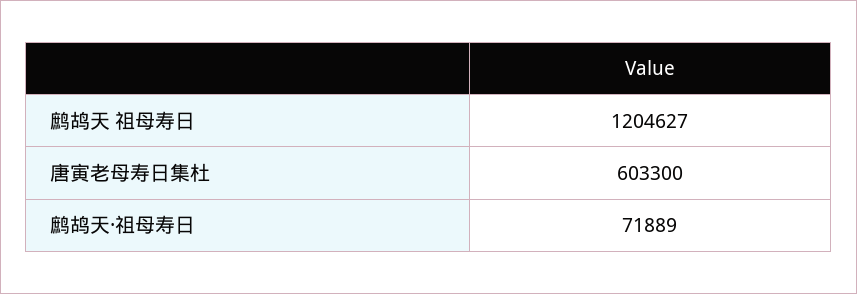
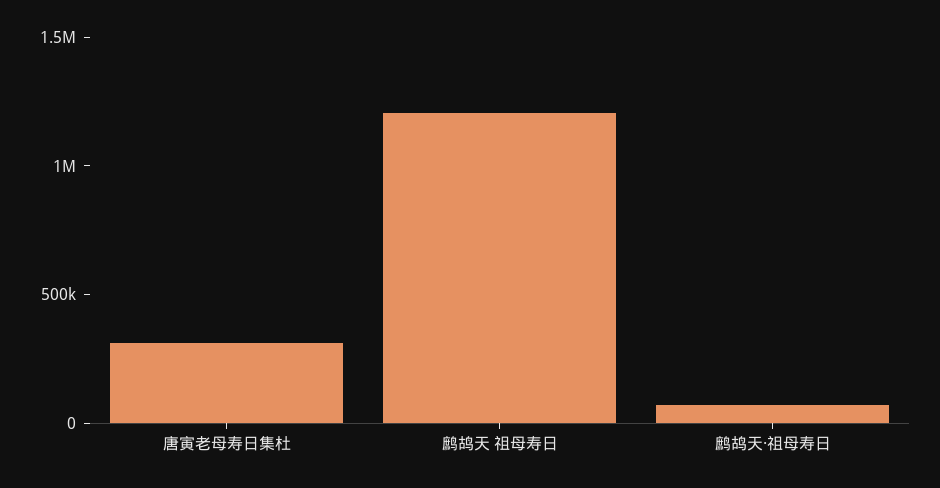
  {
    "鹧鸪天 祖母寿日": 1204627,
-   "唐寅老母寿日集杜": 603300,
+   "唐寅老母寿日集杜": 300000,
    "鹧鸪天·祖母寿日": 71889
  }

